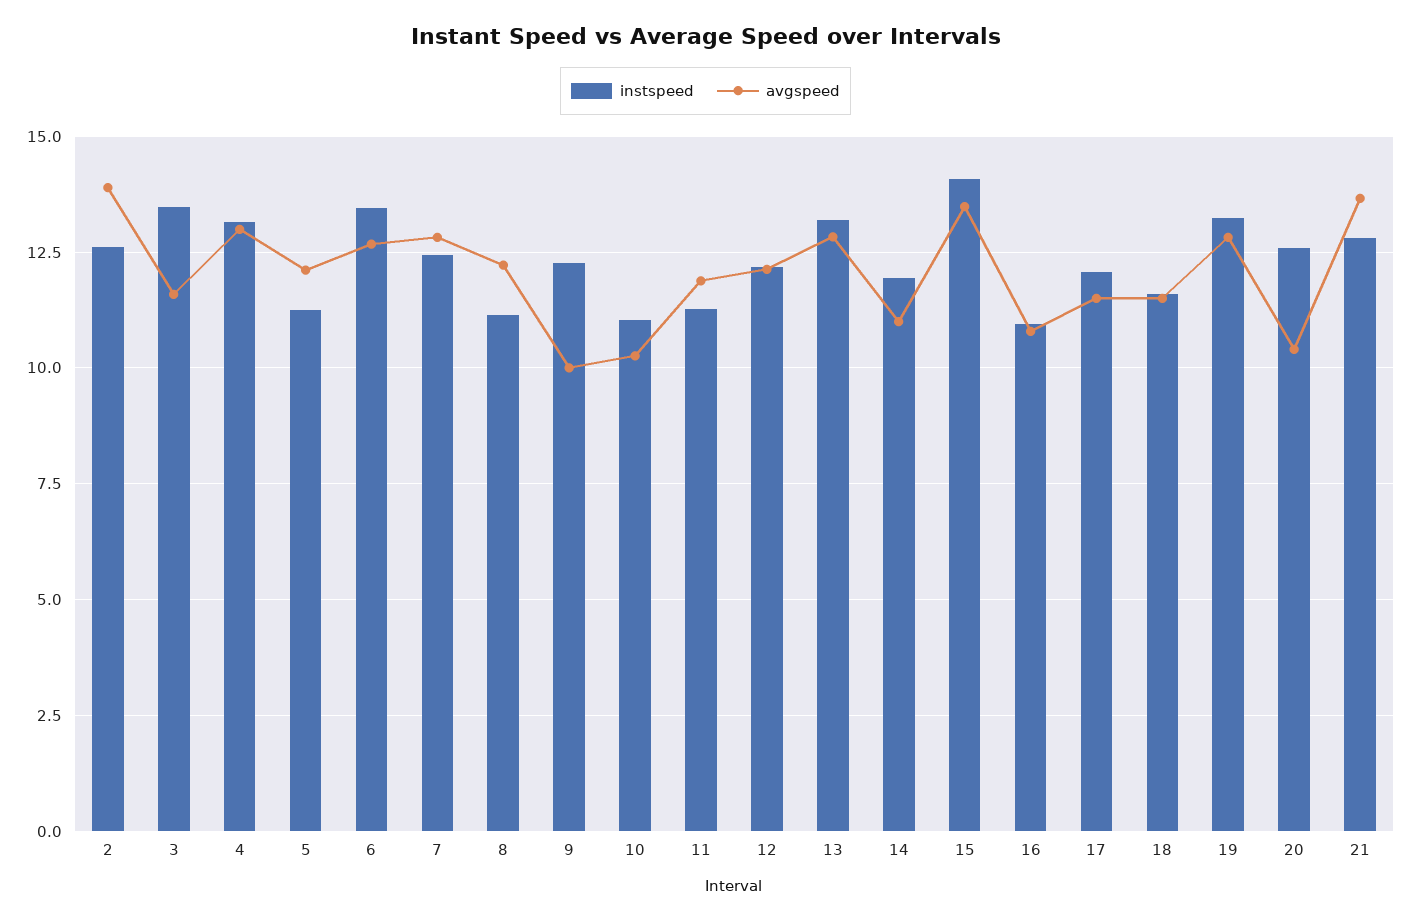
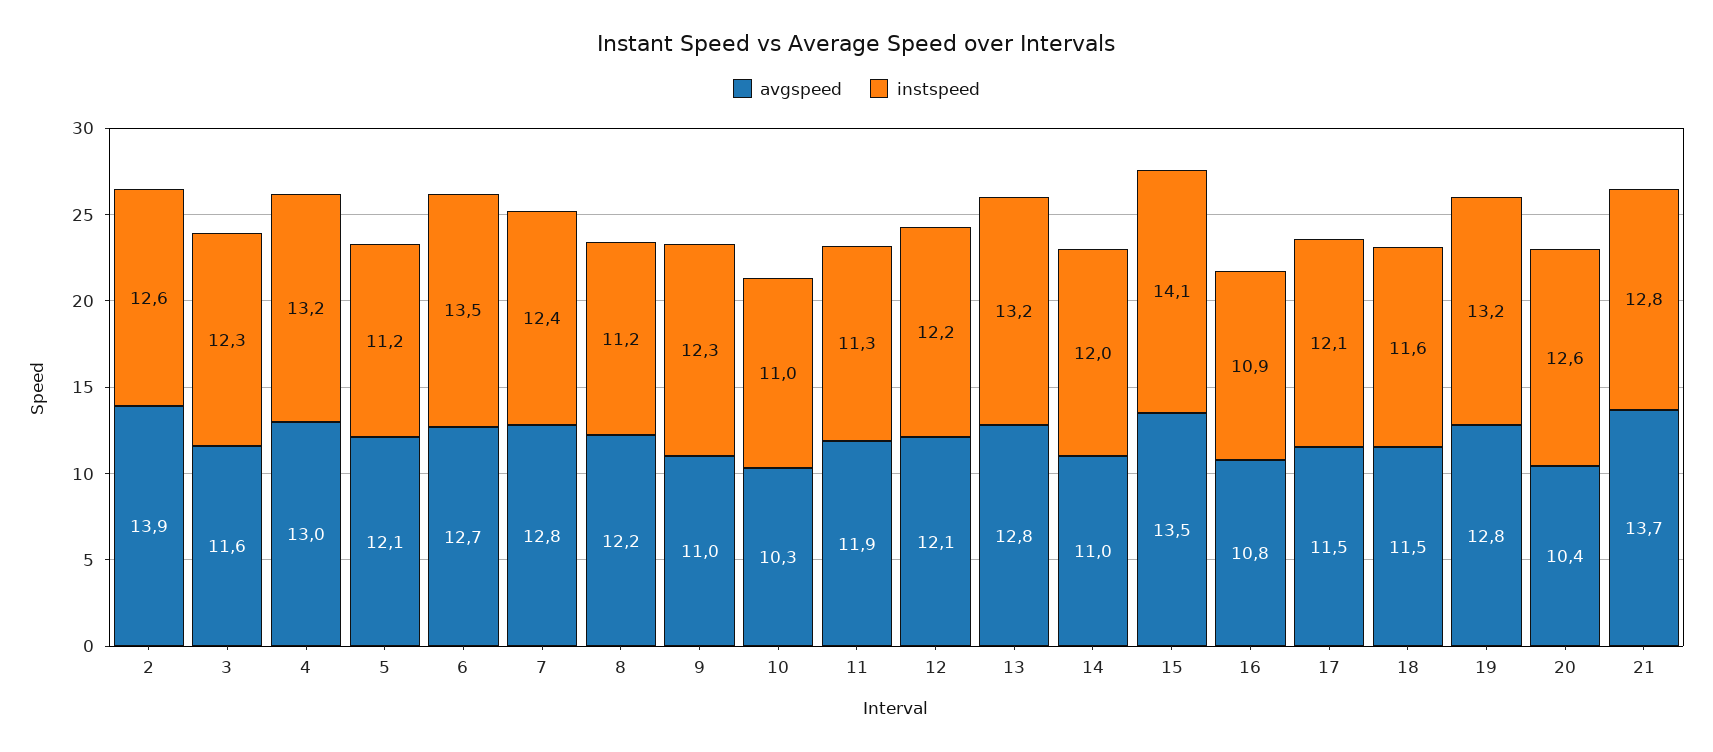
  {
    "instspeed": {
      "2": 12.6,
-     "3": 13.5,
+     "3": 12.3,
      "4": 13.2,
      "5": 11.2,
      "6": 13.5,
      "7": 12.4,
      "8": 11.2,
      "9": 12.3,
      "10": 11,
      "11": 11.3,
      "12": 12.2,
      "13": 13.2,
      "14": 12,
      "15": 14.1,
      "16": 10.9,
      "17": 12.1,
      "18": 11.6,
      "19": 13.2,
      "20": 12.6,
      "21": 12.8
    },
    "avgspeed": {
      "2": 13.9,
      "3": 11.6,
      "4": 13,
      "5": 12.1,
      "6": 12.7,
      "7": 12.8,
      "8": 12.2,
-     "9": 10,
+     "9": 11,
      "10": 10.3,
      "11": 11.9,
      "12": 12.1,
      "13": 12.8,
      "14": 11,
      "15": 13.5,
      "16": 10.8,
      "17": 11.5,
      "18": 11.5,
      "19": 12.8,
      "20": 10.4,
      "21": 13.7
    }
  }

